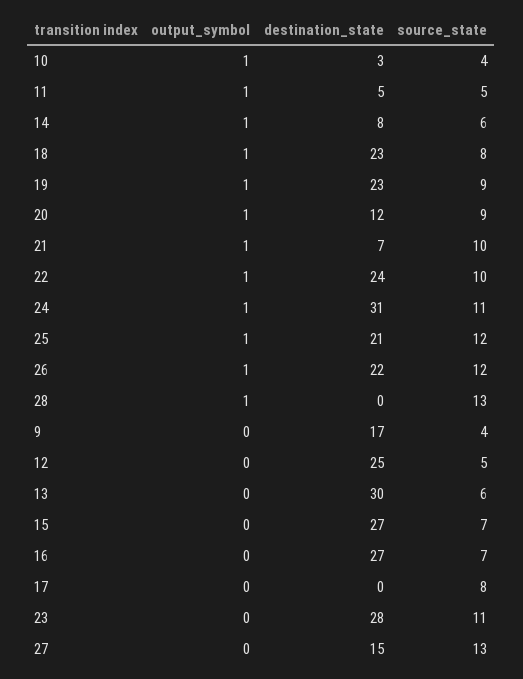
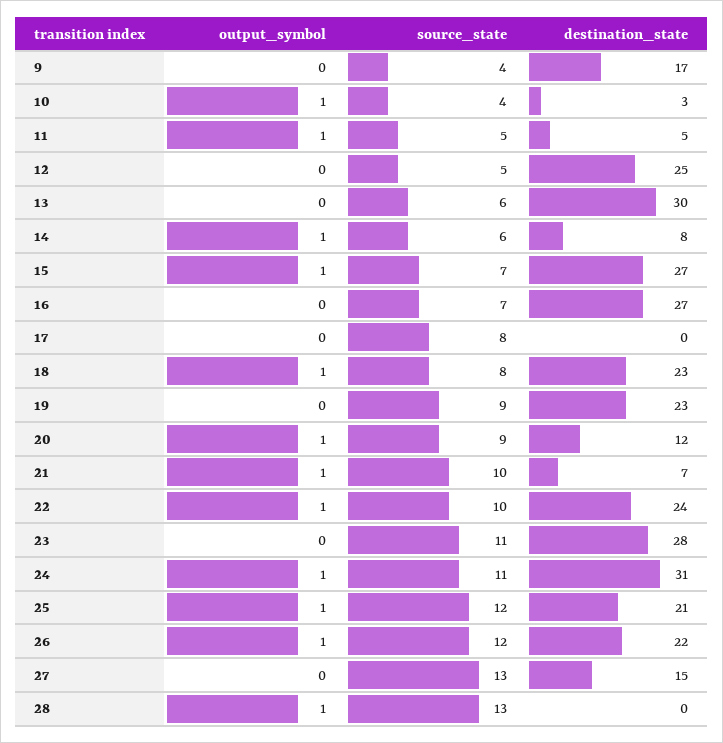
  {
    "output_symbol": {
      "10": 1,
      "11": 1,
      "14": 1,
      "18": 1,
-     "19": 1,
+     "19": 0,
      "20": 1,
      "21": 1,
      "22": 1,
      "24": 1,
      "25": 1,
      "26": 1,
      "28": 1,
      "9": 0,
      "12": 0,
      "13": 0,
-     "15": 0,
+     "15": 1,
      "16": 0,
      "17": 0,
      "23": 0,
      "27": 0
    },
    "destination_state": {
      "10": 3,
      "11": 5,
      "14": 8,
      "18": 23,
      "19": 23,
      "20": 12,
      "21": 7,
      "22": 24,
      "24": 31,
      "25": 21,
      "26": 22,
      "28": 0,
      "9": 17,
      "12": 25,
      "13": 30,
      "15": 27,
      "16": 27,
      "17": 0,
      "23": 28,
      "27": 15
    },
    "source_state": {
      "10": 4,
      "11": 5,
      "14": 6,
      "18": 8,
      "19": 9,
      "20": 9,
      "21": 10,
      "22": 10,
      "24": 11,
      "25": 12,
      "26": 12,
      "28": 13,
      "9": 4,
      "12": 5,
      "13": 6,
      "15": 7,
      "16": 7,
      "17": 8,
      "23": 11,
      "27": 13
    }
  }

